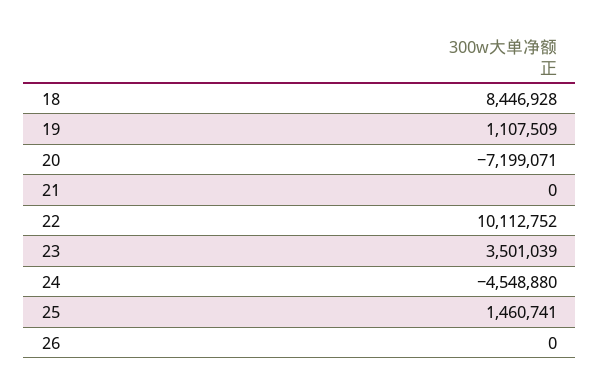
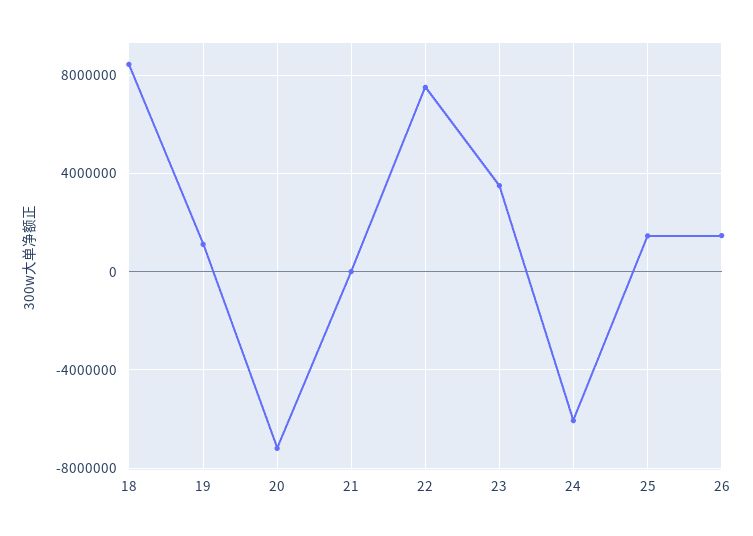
  {
    "18": 8446928,
    "19": 1107509,
    "20": -7199071,
    "21": 0,
-   "22": 10112752,
+   "22": 7500000,
    "23": 3501039,
-   "24": -4548880,
+   "24": -6000000,
    "25": 1460741,
-   "26": 0
+   "26": 1500000
  }

